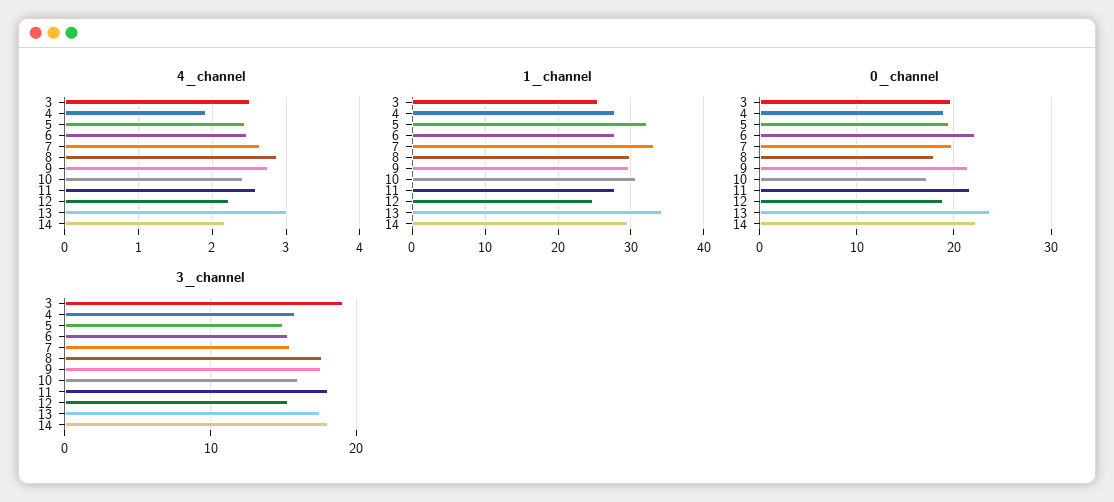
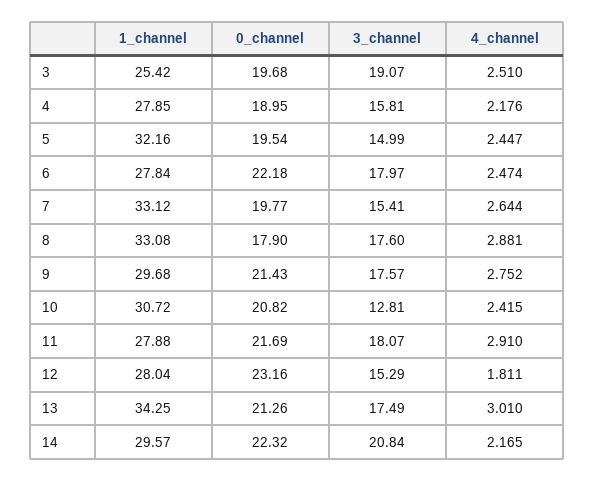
  {
    "4_channel": {
      "3": 2.51,
-     "4": 1.9,
+     "4": 2.176,
      "5": 2.447,
      "6": 2.474,
      "7": 2.644,
      "8": 2.881,
      "9": 2.752,
      "10": 2.415,
-     "11": 2.6,
+     "11": 2.91,
-     "12": 2.2,
+     "12": 1.811,
      "13": 3.01,
      "14": 2.165
    },
    "1_channel": {
      "3": 25.42,
      "4": 27.85,
      "5": 32.16,
      "6": 27.84,
      "7": 33.12,
-     "8": 30,
+     "8": 33.08,
      "9": 29.68,
      "10": 30.72,
      "11": 27.88,
-     "12": 25,
+     "12": 28.04,
      "13": 34.25,
      "14": 29.57
    },
    "0_channel": {
      "3": 19.68,
      "4": 18.95,
      "5": 19.54,
      "6": 22.18,
      "7": 19.77,
      "8": 17.9,
      "9": 21.43,
-     "10": 17,
+     "10": 20.82,
      "11": 21.69,
-     "12": 19,
+     "12": 23.16,
-     "13": 24,
+     "13": 21.26,
      "14": 22.32
    },
    "3_channel": {
      "3": 19.07,
      "4": 15.81,
      "5": 14.99,
-     "6": 15,
+     "6": 17.97,
      "7": 15.41,
      "8": 17.6,
      "9": 17.57,
-     "10": 16,
+     "10": 12.81,
      "11": 18.07,
      "12": 15.29,
      "13": 17.49,
-     "14": 18
+     "14": 20.84
    }
  }

